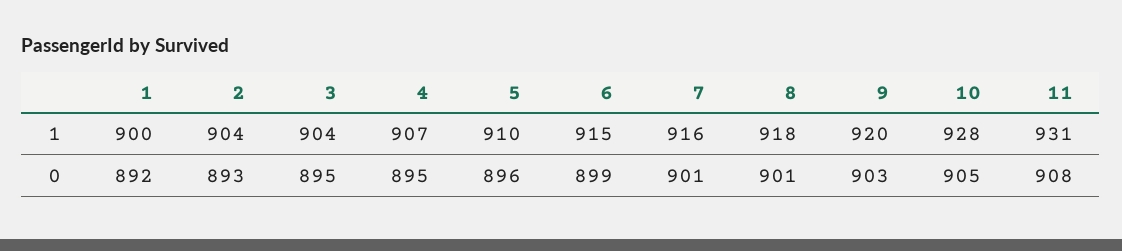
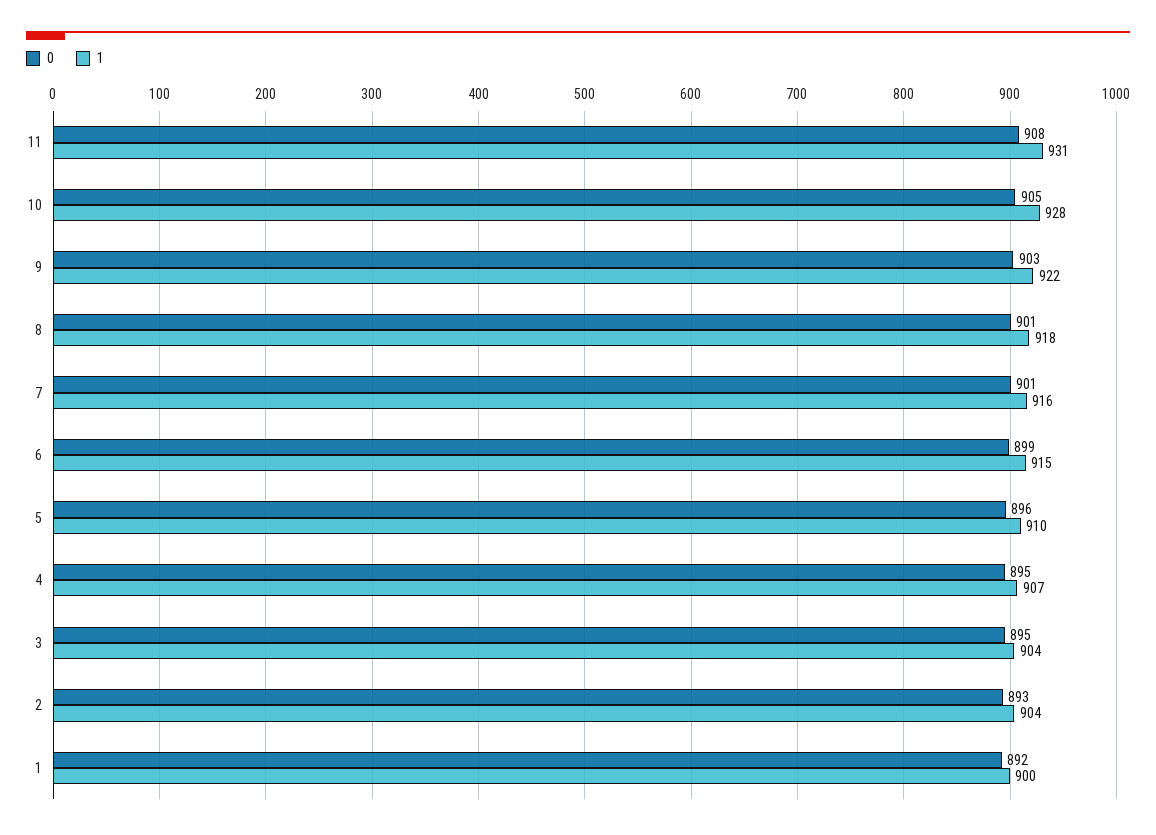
  {
    "1": {
      "1": 900,
      "2": 904,
      "3": 904,
      "4": 907,
      "5": 910,
      "6": 915,
      "7": 916,
      "8": 918,
-     "9": 920,
+     "9": 922,
      "10": 928,
      "11": 931
    },
    "0": {
      "1": 892,
      "2": 893,
      "3": 895,
      "4": 895,
      "5": 896,
      "6": 899,
      "7": 901,
      "8": 901,
      "9": 903,
      "10": 905,
      "11": 908
    }
  }

